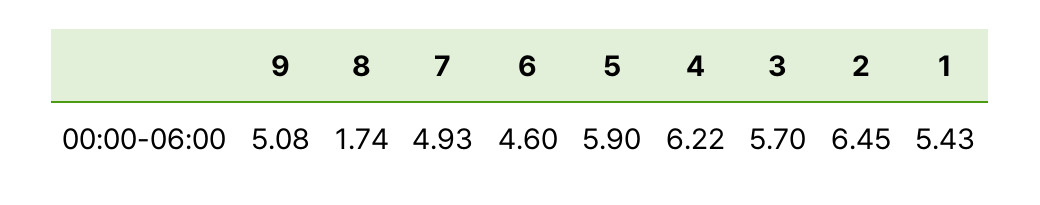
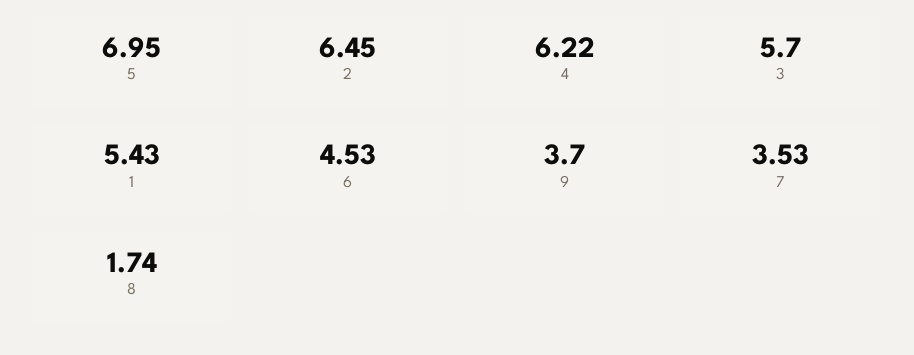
  {
-   "9": 5.08,
+   "9": 3.7,
    "8": 1.74,
-   "7": 4.93,
+   "7": 3.53,
-   "6": 4.6,
+   "6": 4.53,
-   "5": 5.9,
+   "5": 6.95,
    "4": 6.22,
    "3": 5.7,
    "2": 6.45,
    "1": 5.43
  }

